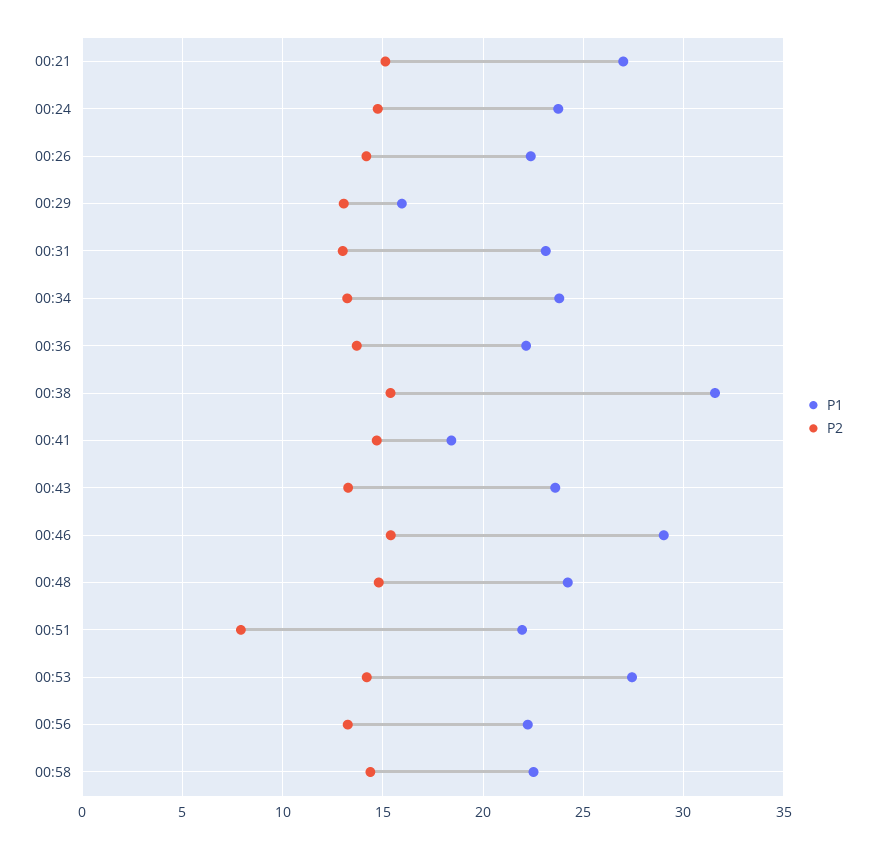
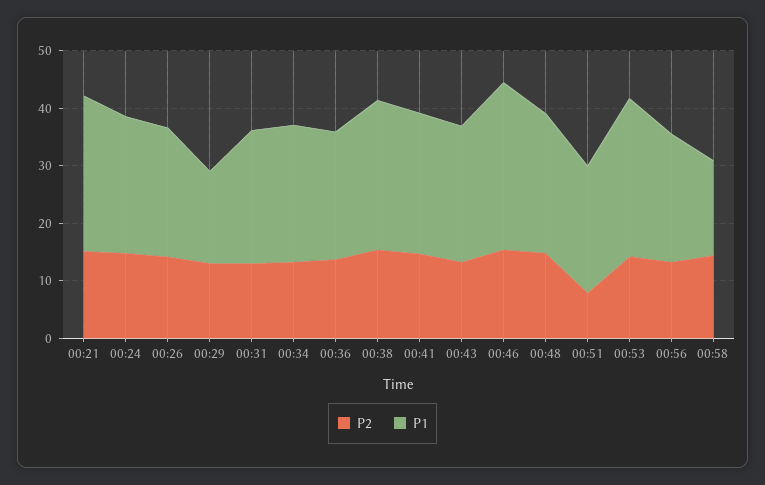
  {
    "P1": {
      "00:21": 27,
      "00:24": 24,
      "00:26": 22.5,
      "00:29": 16,
      "00:31": 23,
      "00:34": 24,
      "00:36": 22,
-     "00:38": 31.5,
+     "00:38": 26,
-     "00:41": 18.5,
+     "00:41": 24,
      "00:43": 23.5,
      "00:46": 29,
      "00:48": 24,
      "00:51": 22,
      "00:53": 27.5,
      "00:56": 22,
-     "00:58": 22.5
+     "00:58": 16
    },
    "P2": {
      "00:21": 15,
      "00:24": 15,
      "00:26": 14,
      "00:29": 13,
      "00:31": 13,
      "00:34": 13,
      "00:36": 13.5,
      "00:38": 15.5,
      "00:41": 14.5,
      "00:43": 13.5,
      "00:46": 15.5,
      "00:48": 15,
      "00:51": 8,
      "00:53": 14,
      "00:56": 13.5,
      "00:58": 14.5
    }
  }

